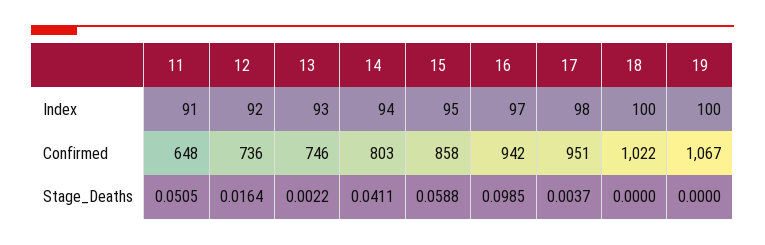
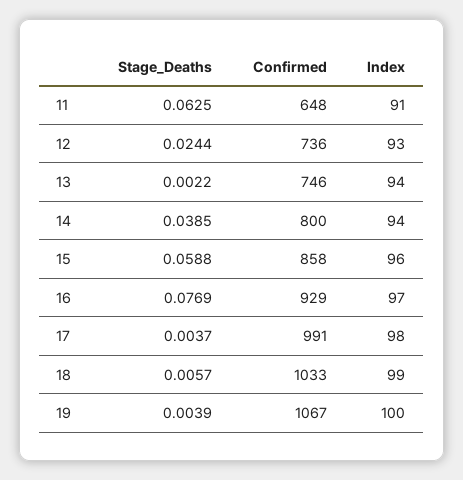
  {
    "11": {
      "Index": 91,
      "Confirmed": 648,
-     "Stage_Deaths": 0.0505
+     "Stage_Deaths": 0.0625
    },
    "12": {
-     "Index": 92,
+     "Index": 93,
      "Confirmed": 736,
-     "Stage_Deaths": 0.0164
+     "Stage_Deaths": 0.0244
    },
    "13": {
-     "Index": 93,
+     "Index": 94,
      "Confirmed": 746,
      "Stage_Deaths": 0.0022
    },
    "14": {
      "Index": 94,
-     "Confirmed": 803,
+     "Confirmed": 800,
-     "Stage_Deaths": 0.0411
+     "Stage_Deaths": 0.0385
    },
    "15": {
-     "Index": 95,
+     "Index": 96,
      "Confirmed": 858,
      "Stage_Deaths": 0.0588
    },
    "16": {
      "Index": 97,
-     "Confirmed": 942,
+     "Confirmed": 929,
-     "Stage_Deaths": 0.0985
+     "Stage_Deaths": 0.0769
    },
    "17": {
      "Index": 98,
-     "Confirmed": 951,
+     "Confirmed": 991,
      "Stage_Deaths": 0.0037
    },
    "18": {
-     "Index": 100,
+     "Index": 99,
-     "Confirmed": 1022,
+     "Confirmed": 1033,
-     "Stage_Deaths": 0
+     "Stage_Deaths": 0.0057
    },
    "19": {
      "Index": 100,
      "Confirmed": 1067,
-     "Stage_Deaths": 0
+     "Stage_Deaths": 0.0039
    }
  }

